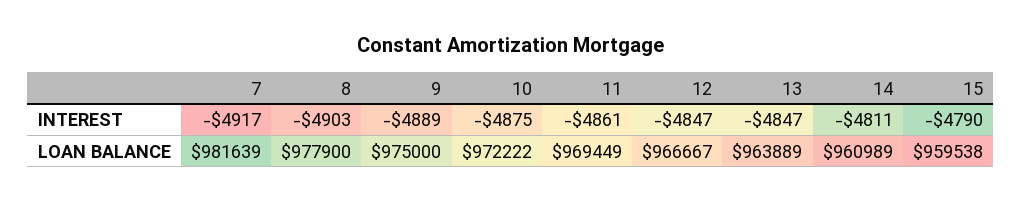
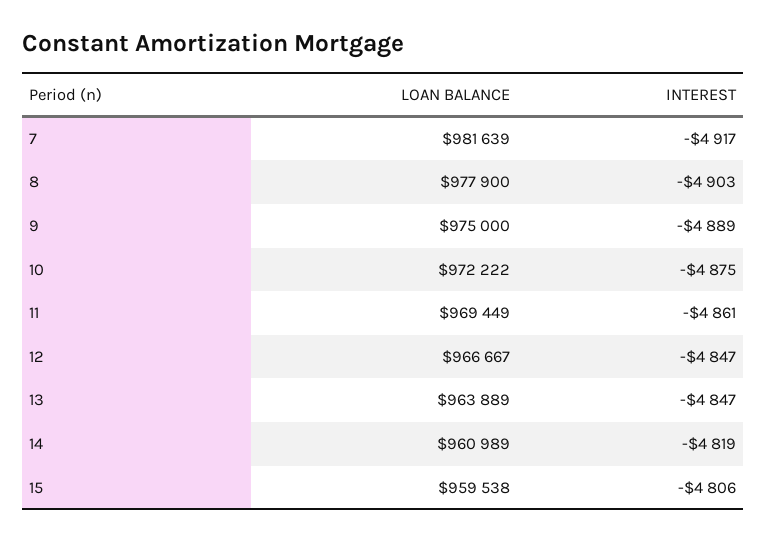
  {
    "7": {
      "INTEREST": -4917,
      "LOAN BALANCE": 981639
    },
    "8": {
      "INTEREST": -4903,
      "LOAN BALANCE": 977900
    },
    "9": {
      "INTEREST": -4889,
      "LOAN BALANCE": 975000
    },
    "10": {
      "INTEREST": -4875,
      "LOAN BALANCE": 972222
    },
    "11": {
      "INTEREST": -4861,
      "LOAN BALANCE": 969449
    },
    "12": {
      "INTEREST": -4847,
      "LOAN BALANCE": 966667
    },
    "13": {
      "INTEREST": -4847,
      "LOAN BALANCE": 963889
    },
    "14": {
-     "INTEREST": -4811,
+     "INTEREST": -4819,
      "LOAN BALANCE": 960989
    },
    "15": {
-     "INTEREST": -4790,
+     "INTEREST": -4806,
      "LOAN BALANCE": 959538
    }
  }

